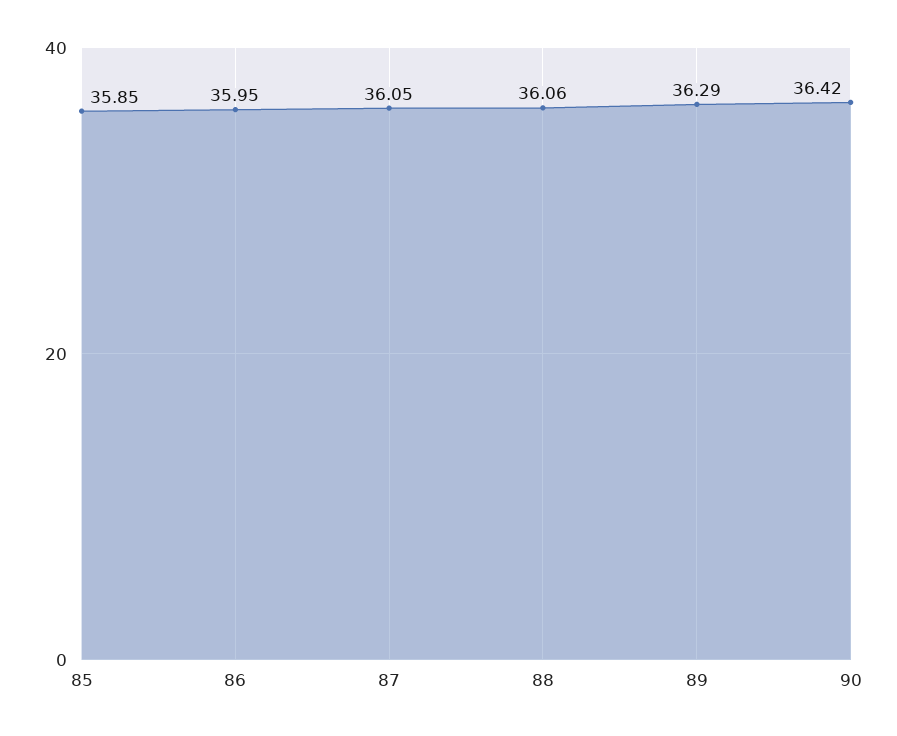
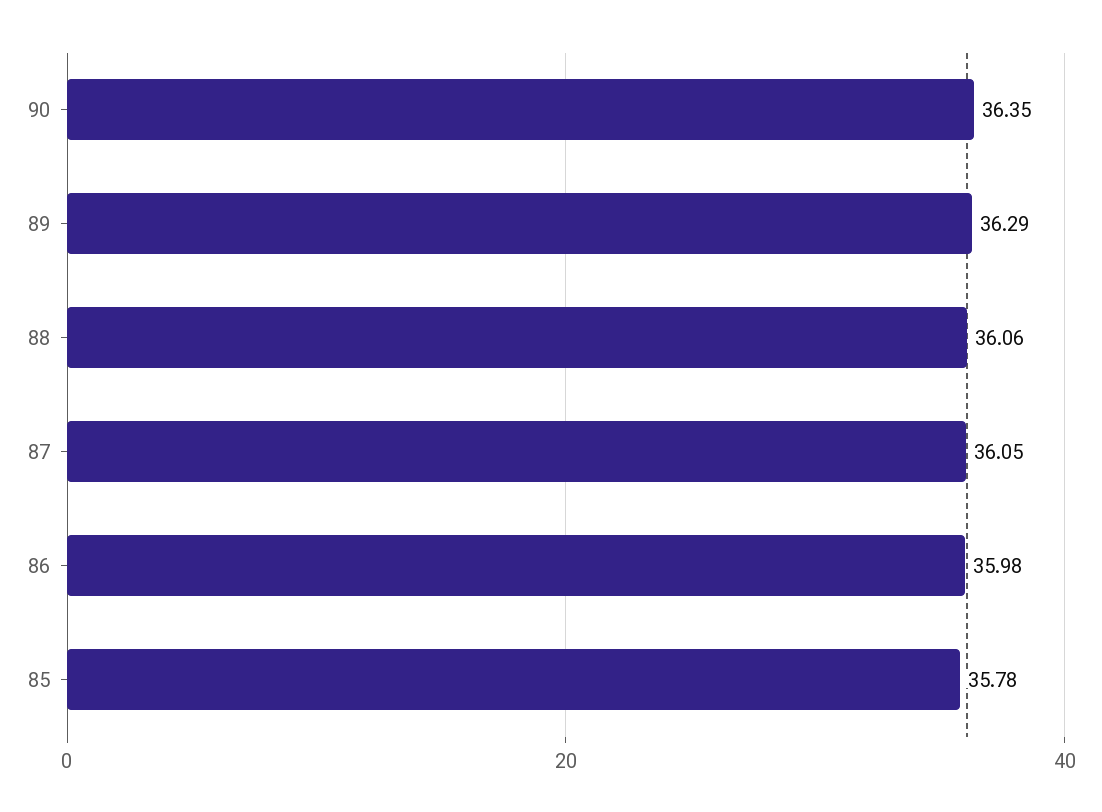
  {
-   "85": 35.85,
+   "85": 35.78,
-   "86": 35.95,
+   "86": 35.98,
    "87": 36.05,
    "88": 36.06,
    "89": 36.29,
-   "90": 36.42
+   "90": 36.35
  }

